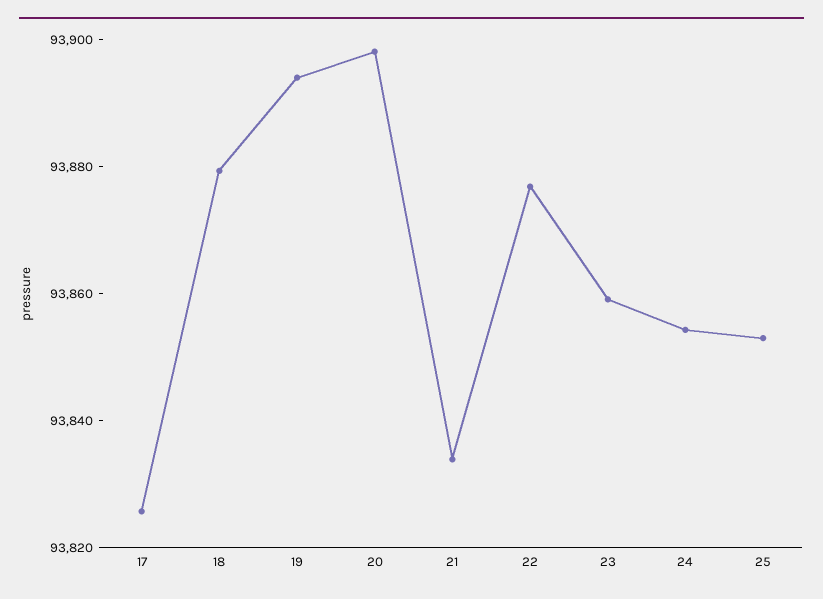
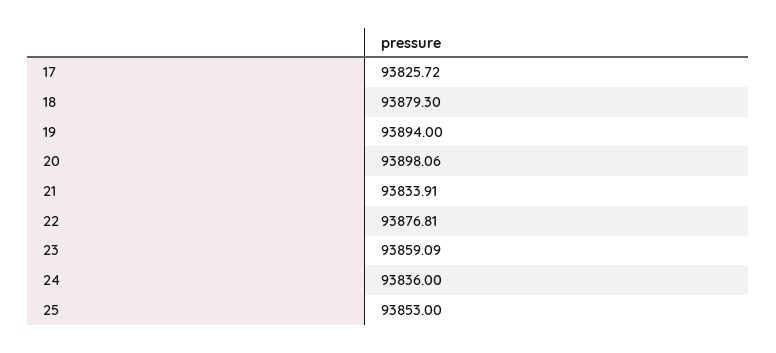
  {
    "17": 93825.72,
    "18": 93879.3,
    "19": 93894,
    "20": 93898.06,
    "21": 93833.91,
    "22": 93876.81,
    "23": 93859.09,
-   "24": 93855,
+   "24": 93836,
    "25": 93853
  }

